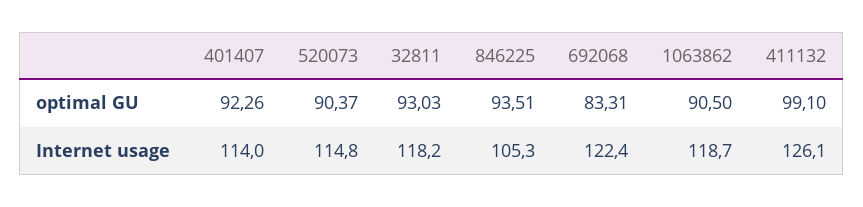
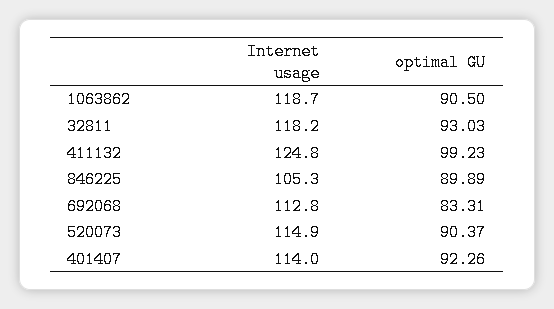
  {
    "401407": {
      "optimal GU": 92.26,
      "Internet usage": 114
    },
    "520073": {
      "optimal GU": 90.37,
-     "Internet usage": 114.8
+     "Internet usage": 114.9
    },
    "32811": {
      "optimal GU": 93.03,
      "Internet usage": 118.2
    },
    "846225": {
-     "optimal GU": 93.51,
+     "optimal GU": 89.89,
      "Internet usage": 105.3
    },
    "692068": {
      "optimal GU": 83.31,
-     "Internet usage": 122.4
+     "Internet usage": 112.8
    },
    "1063862": {
      "optimal GU": 90.5,
      "Internet usage": 118.7
    },
    "411132": {
-     "optimal GU": 99.1,
+     "optimal GU": 99.23,
-     "Internet usage": 126.1
+     "Internet usage": 124.8
    }
  }

